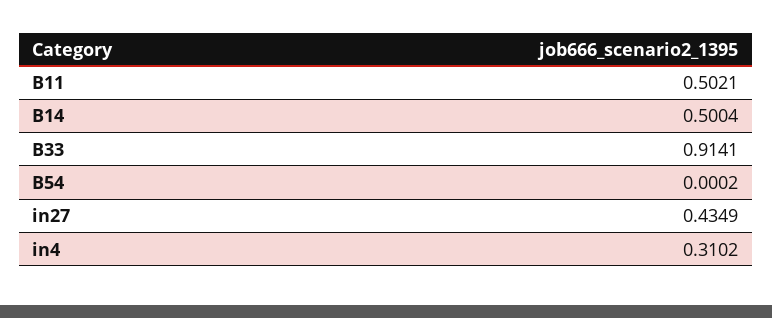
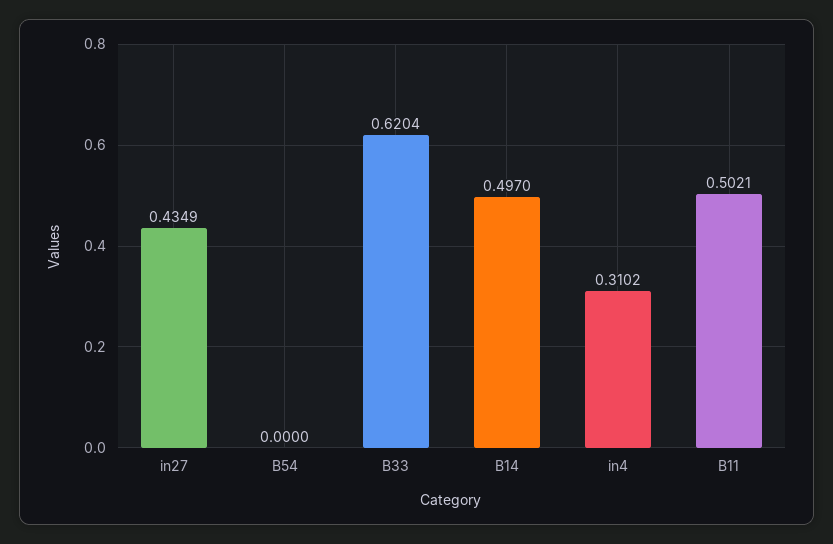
  {
    "B11": 0.5021,
-   "B14": 0.5004,
+   "B14": 0.497,
-   "B33": 0.9141,
+   "B33": 0.6204,
-   "B54": 0.0002,
+   "B54": 0,
    "in27": 0.4349,
    "in4": 0.3102
  }

